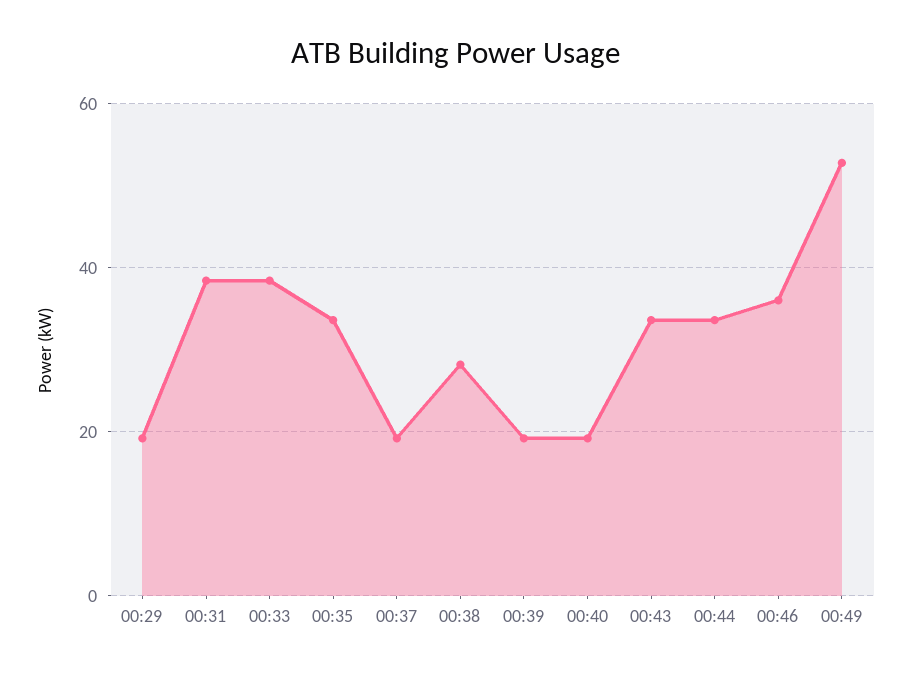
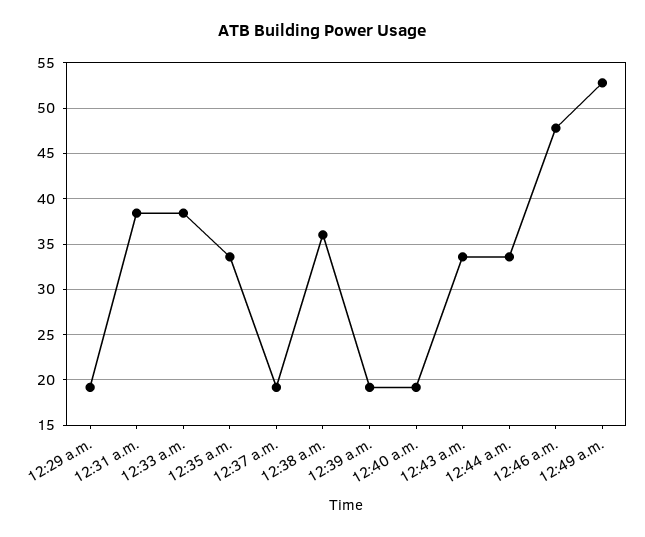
  {
    "00:29": 19,
    "00:31": 38,
    "00:33": 38,
    "00:35": 34,
    "00:37": 19,
-   "00:38": 28,
+   "00:38": 36,
    "00:39": 19,
    "00:40": 19,
    "00:43": 34,
    "00:44": 34,
-   "00:46": 36,
+   "00:46": 48,
    "00:49": 53
  }

